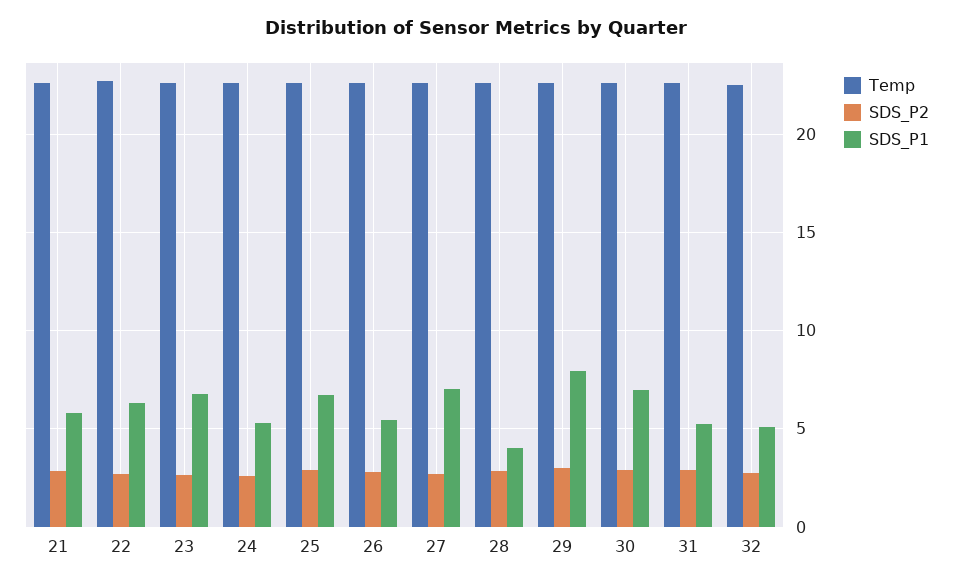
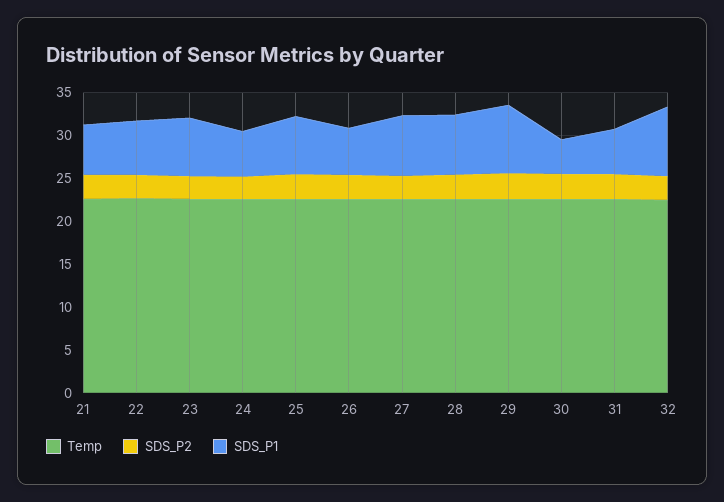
  {
    "Temp": {
      "21": 22.5,
      "22": 22.5,
      "23": 22.5,
      "24": 22.5,
      "25": 22.5,
      "26": 22.5,
      "27": 22.5,
      "28": 22.5,
      "29": 22.5,
      "30": 22.5,
      "31": 22.5,
      "32": 22.5
    },
    "SDS_P2": {
      "21": 3,
      "22": 2.5,
      "23": 2.5,
      "24": 2.5,
      "25": 3,
      "26": 3,
      "27": 2.5,
      "28": 3,
      "29": 3,
      "30": 3,
      "31": 3,
      "32": 3
    },
    "SDS_P1": {
      "21": 6,
      "22": 6.5,
      "23": 7,
      "24": 5.5,
      "25": 6.5,
      "26": 5.5,
      "27": 7,
-     "28": 4,
+     "28": 7,
      "29": 8,
-     "30": 7,
+     "30": 4,
      "31": 5.5,
-     "32": 5
+     "32": 8
    }
  }

